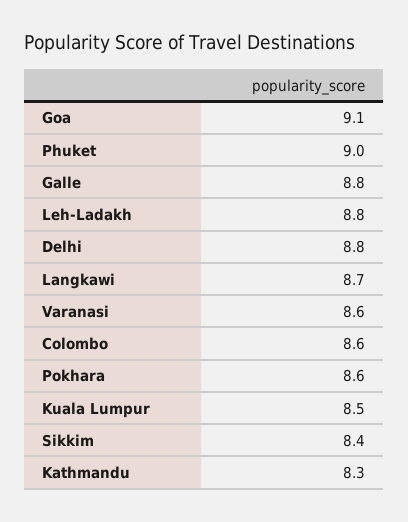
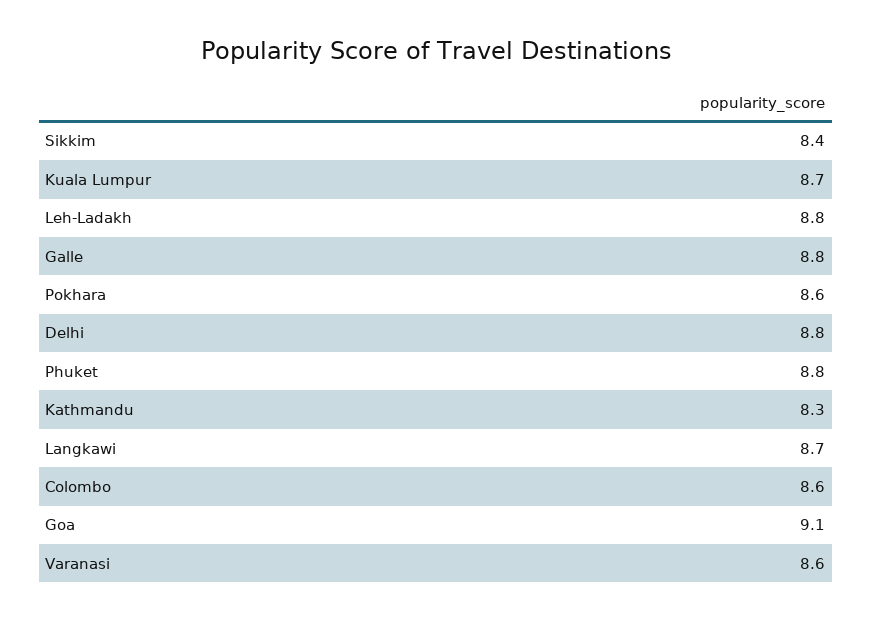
  {
    "Goa": 9.1,
-   "Phuket": 9,
+   "Phuket": 8.8,
    "Galle": 8.8,
    "Leh-Ladakh": 8.8,
    "Delhi": 8.8,
    "Langkawi": 8.7,
    "Varanasi": 8.6,
    "Colombo": 8.6,
    "Pokhara": 8.6,
-   "Kuala Lumpur": 8.5,
+   "Kuala Lumpur": 8.7,
    "Sikkim": 8.4,
    "Kathmandu": 8.3
  }

